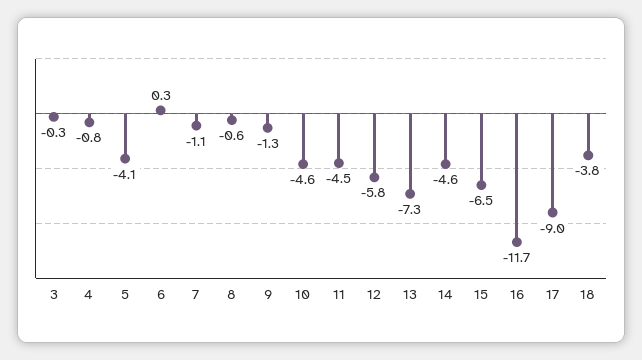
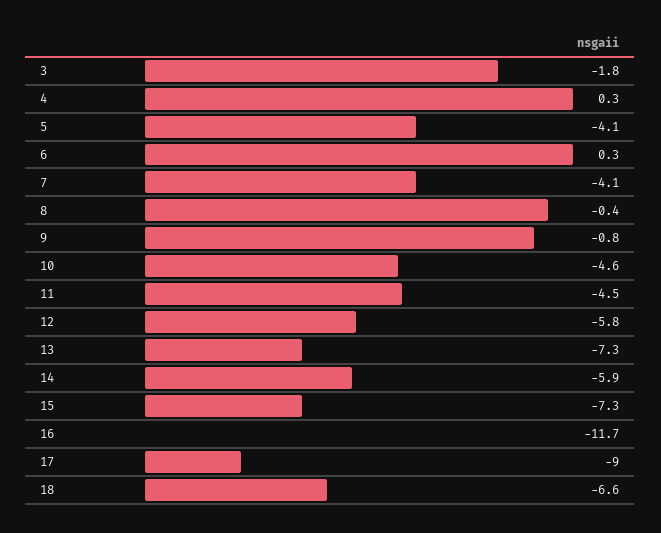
  {
-   "3": -0.3,
+   "3": -1.8,
-   "4": -0.8,
+   "4": 0.3,
    "5": -4.1,
    "6": 0.3,
-   "7": -1.1,
+   "7": -4.1,
-   "8": -0.6,
+   "8": -0.4,
-   "9": -1.3,
+   "9": -0.8,
    "10": -4.6,
    "11": -4.5,
    "12": -5.8,
    "13": -7.3,
-   "14": -4.6,
+   "14": -5.9,
-   "15": -6.5,
+   "15": -7.3,
    "16": -11.7,
    "17": -9,
-   "18": -3.8
+   "18": -6.6
  }

